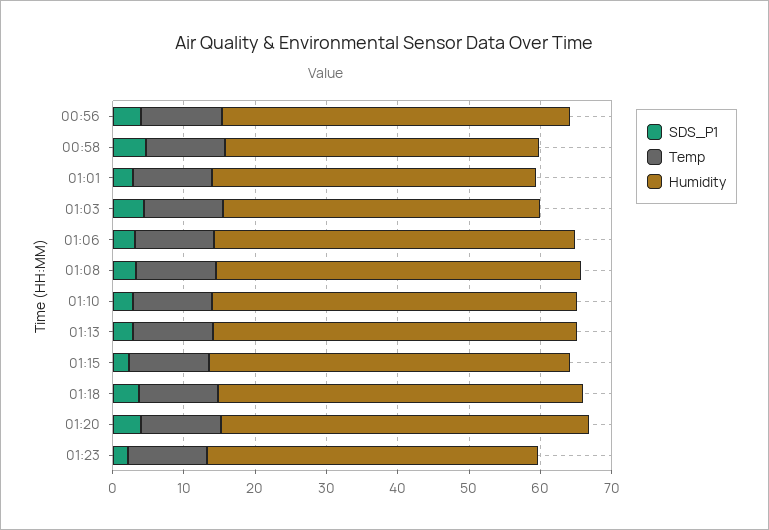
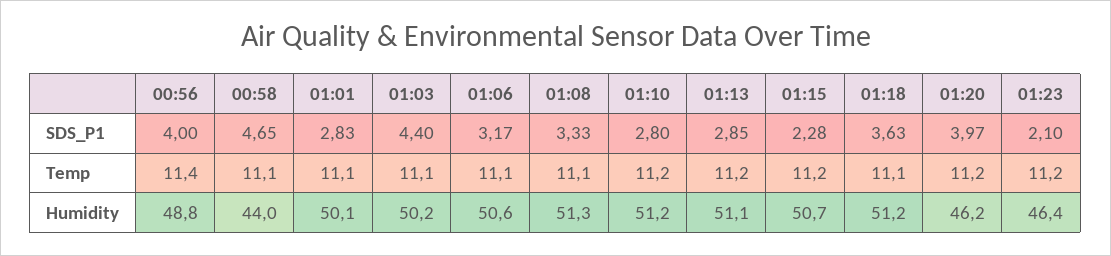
  {
    "SDS_P1": {
      "00:56": 4,
      "00:58": 4.65,
      "01:01": 2.83,
      "01:03": 4.4,
      "01:06": 3.17,
      "01:08": 3.33,
      "01:10": 2.8,
      "01:13": 2.85,
      "01:15": 2.28,
      "01:18": 3.63,
      "01:20": 3.97,
      "01:23": 2.1
    },
    "Temp": {
      "00:56": 11.4,
      "00:58": 11.1,
      "01:01": 11.1,
      "01:03": 11.1,
      "01:06": 11.1,
      "01:08": 11.1,
      "01:10": 11.2,
      "01:13": 11.2,
      "01:15": 11.2,
      "01:18": 11.1,
      "01:20": 11.2,
      "01:23": 11.2
    },
    "Humidity": {
      "00:56": 48.8,
      "00:58": 44,
-     "01:01": 46,
+     "01:01": 50.1,
-     "01:03": 44,
+     "01:03": 50.2,
      "01:06": 50.6,
      "01:08": 51.3,
      "01:10": 51.2,
      "01:13": 51.1,
      "01:15": 50.7,
      "01:18": 51.2,
-     "01:20": 52,
+     "01:20": 46.2,
      "01:23": 46.4
    }
  }

